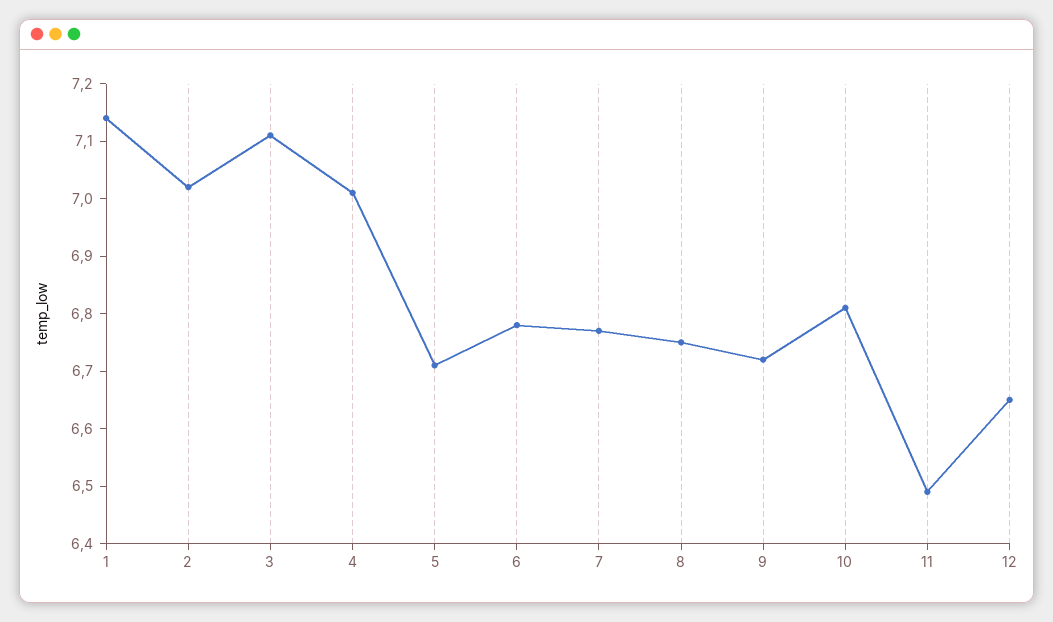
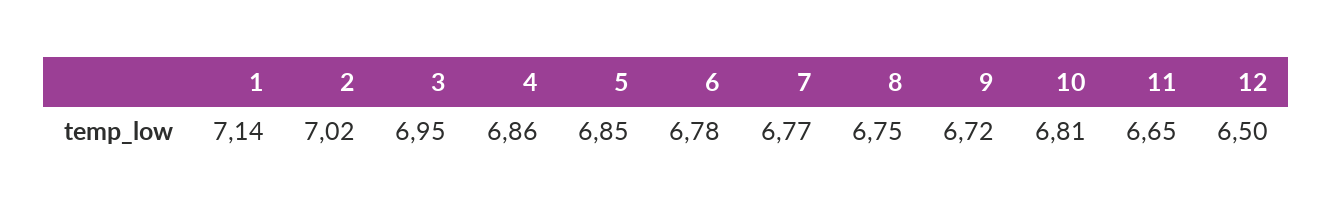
  {
    "1": 7.14,
    "2": 7.02,
-   "3": 7.1,
+   "3": 6.95,
-   "4": 7,
+   "4": 6.86,
-   "5": 6.7,
+   "5": 6.85,
    "6": 6.78,
    "7": 6.77,
    "8": 6.75,
    "9": 6.72,
    "10": 6.81,
-   "11": 6.5,
+   "11": 6.65,
-   "12": 6.65
+   "12": 6.5
  }

